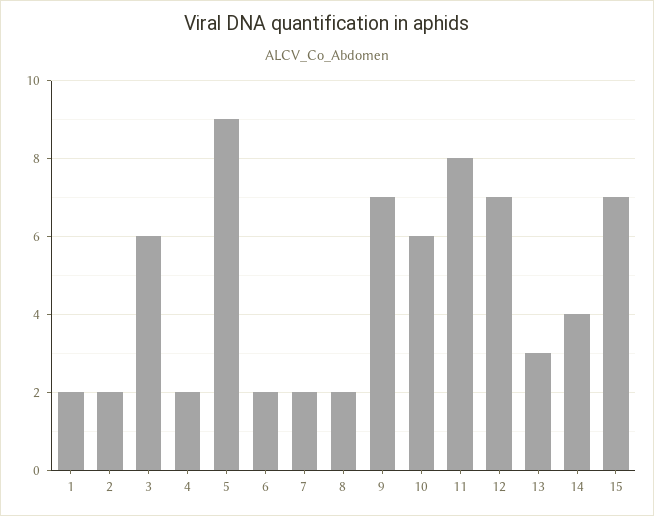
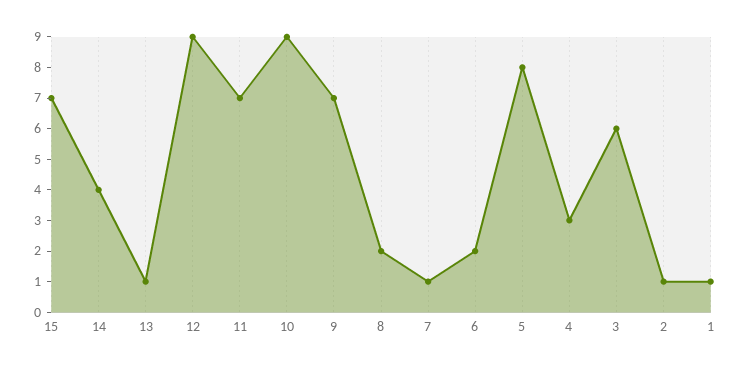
  {
-   "1": 2,
+   "1": 1,
-   "2": 2,
+   "2": 1,
    "3": 6,
-   "4": 2,
+   "4": 3,
-   "5": 9,
+   "5": 8,
    "6": 2,
-   "7": 2,
+   "7": 1,
    "8": 2,
    "9": 7,
-   "10": 6,
+   "10": 9,
-   "11": 8,
+   "11": 7,
-   "12": 7,
+   "12": 9,
-   "13": 3,
+   "13": 1,
    "14": 4,
    "15": 7
  }

